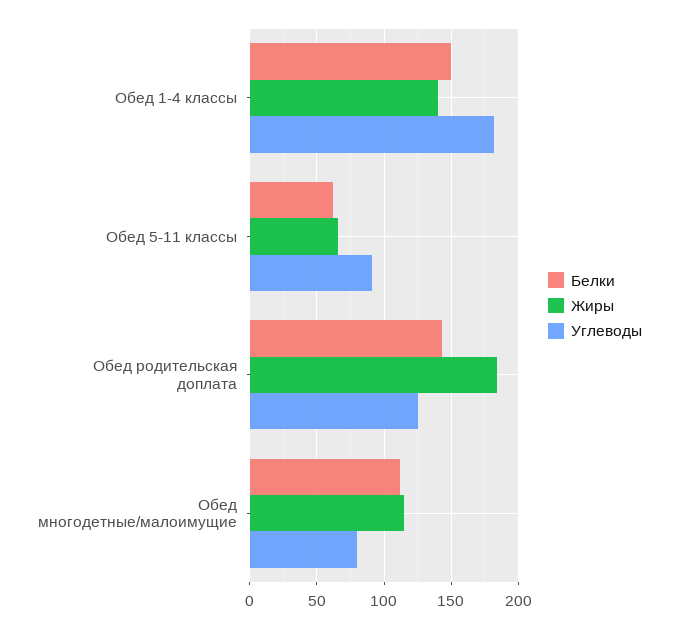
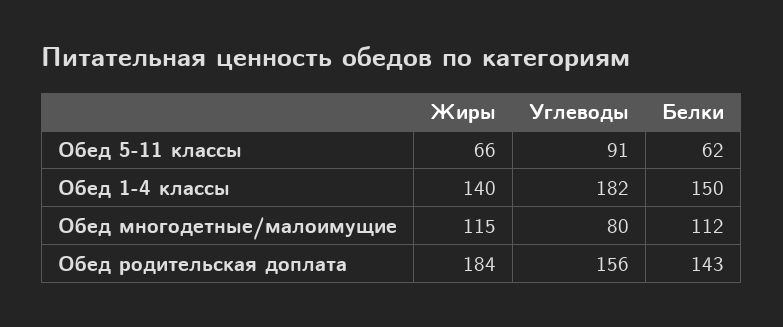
  {
    "Белки": {
      "Обед 1-4 классы": 150,
      "Обед 5-11 классы": 62,
      "Обед родительская доплата": 143,
      "Обед многодетные/малоимущие": 112
    },
    "Жиры": {
      "Обед 1-4 классы": 140,
      "Обед 5-11 классы": 66,
      "Обед родительская доплата": 184,
      "Обед многодетные/малоимущие": 115
    },
    "Углеводы": {
      "Обед 1-4 классы": 182,
      "Обед 5-11 классы": 91,
-     "Обед родительская доплата": 125,
+     "Обед родительская доплата": 156,
      "Обед многодетные/малоимущие": 80
    }
  }

